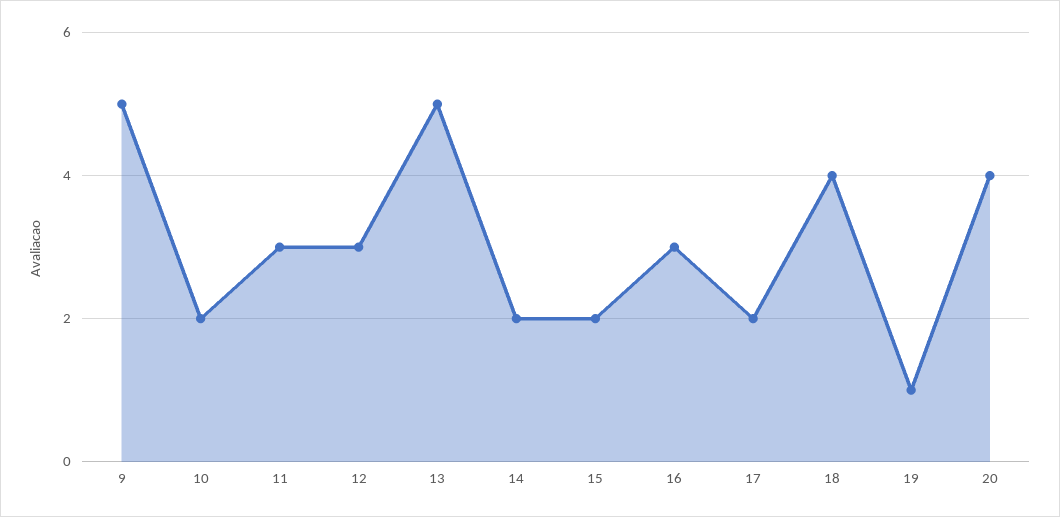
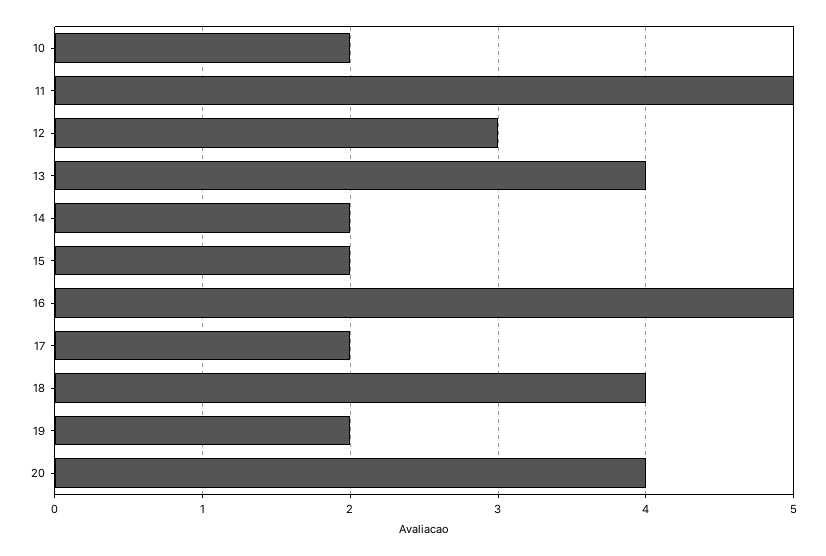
  {
-   "9": 5,
    "10": 2,
-   "11": 3,
+   "11": 5,
    "12": 3,
-   "13": 5,
+   "13": 4,
    "14": 2,
    "15": 2,
-   "16": 3,
+   "16": 5,
    "17": 2,
    "18": 4,
-   "19": 1,
+   "19": 2,
    "20": 4
  }

